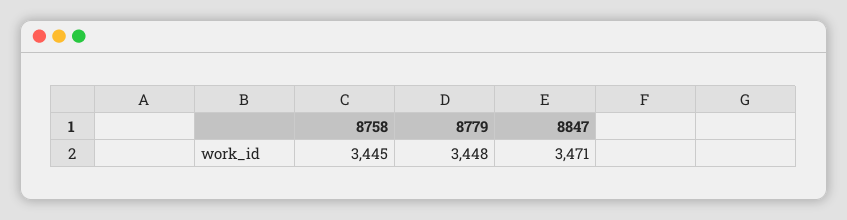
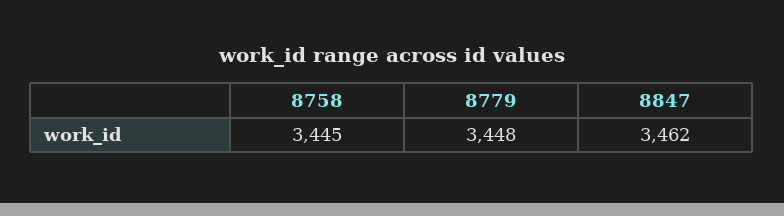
  {
    "8758": 3445,
    "8779": 3448,
-   "8847": 3471
+   "8847": 3462
  }

